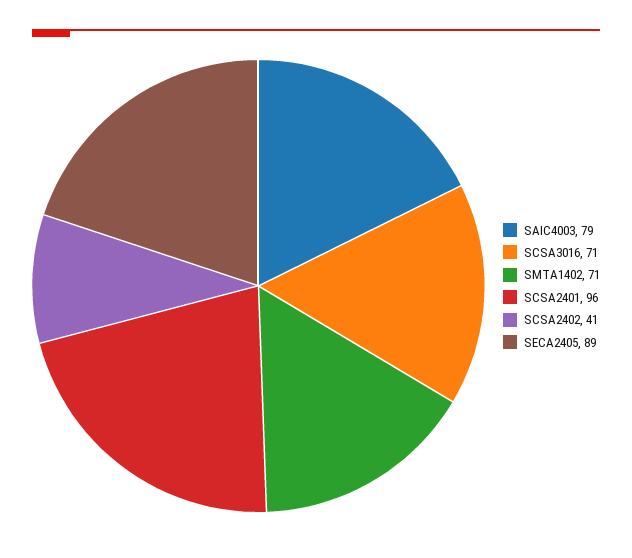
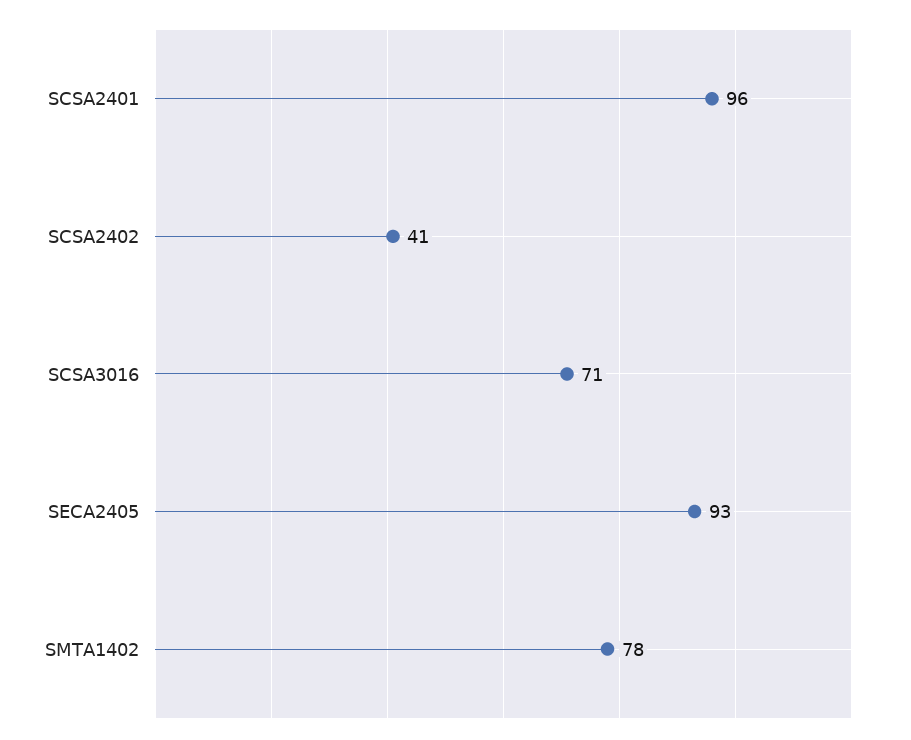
  {
-   "SAIC4003": 79,
    "SCSA3016": 71,
-   "SMTA1402": 71,
+   "SMTA1402": 78,
    "SCSA2401": 96,
    "SCSA2402": 41,
-   "SECA2405": 89
+   "SECA2405": 93
  }

